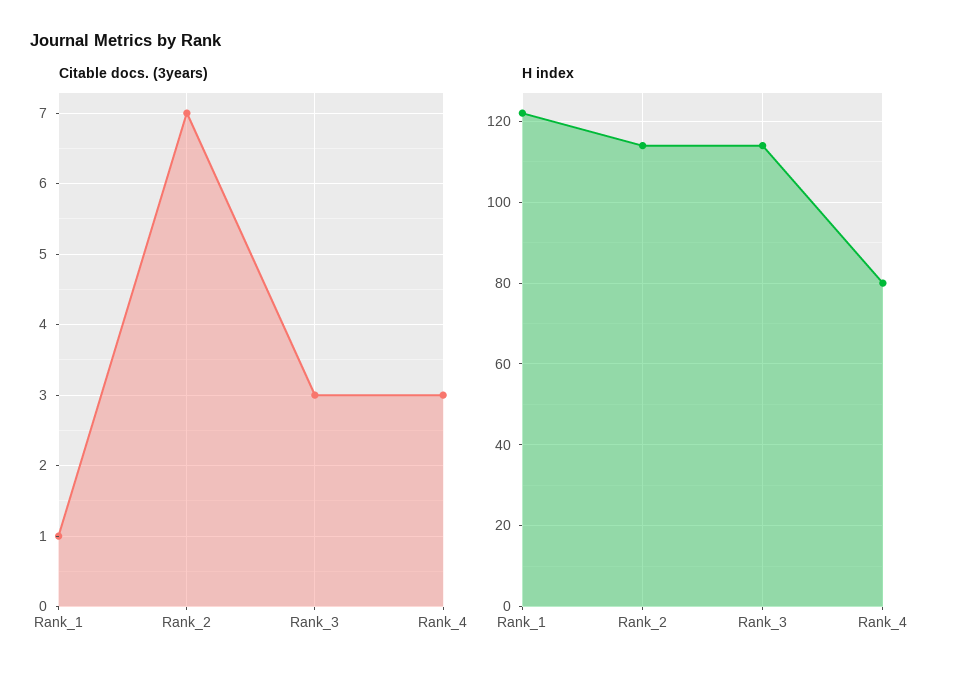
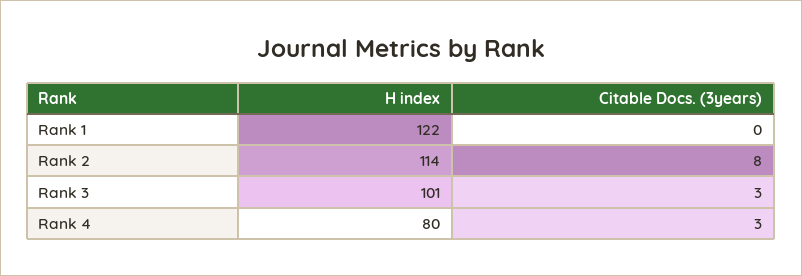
  {
    "Citable docs. (3years)": {
-     "Rank_1": 1,
+     "Rank_1": 0,
-     "Rank_2": 7,
+     "Rank_2": 8,
      "Rank_3": 3,
      "Rank_4": 3
    },
    "H index": {
      "Rank_1": 122,
      "Rank_2": 114,
-     "Rank_3": 115,
+     "Rank_3": 101,
      "Rank_4": 80
    }
  }

